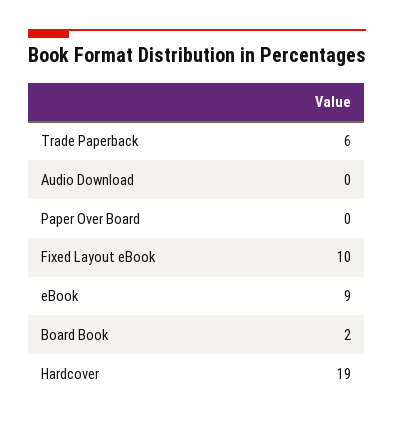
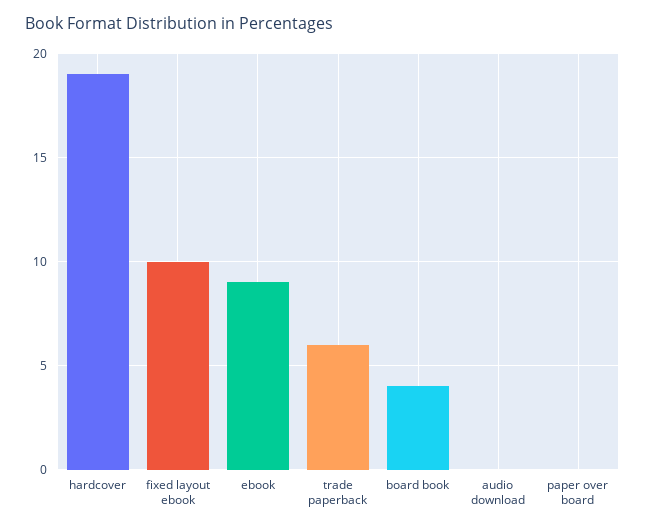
  {
    "Trade Paperback": 6,
    "Audio Download": 0,
    "Paper Over Board": 0,
    "Fixed Layout eBook": 10,
    "eBook": 9,
-   "Board Book": 2,
+   "Board Book": 4,
    "Hardcover": 19
  }

